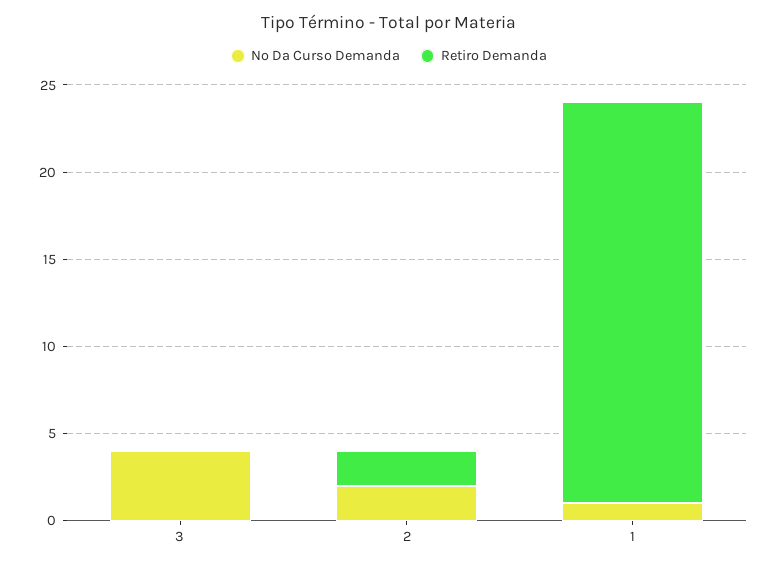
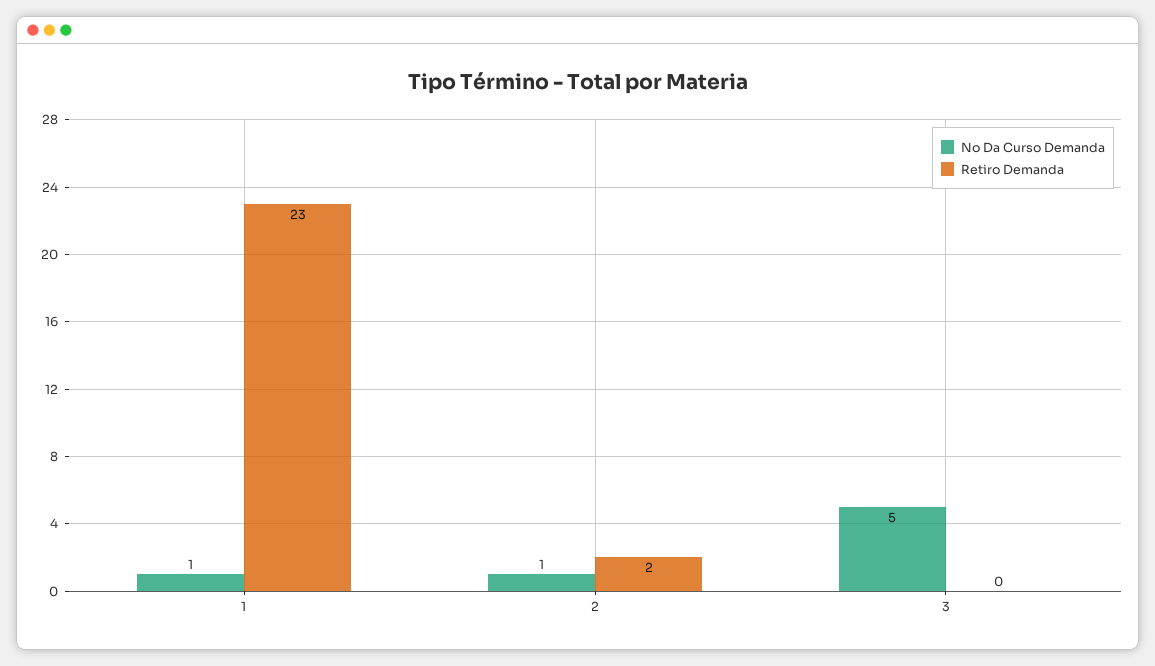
  {
    "No Da Curso Demanda": {
-     "3": 4,
+     "3": 5,
-     "2": 2,
+     "2": 1,
      "1": 1
    },
    "Retiro Demanda": {
      "3": 0,
      "2": 2,
      "1": 23
    }
  }

